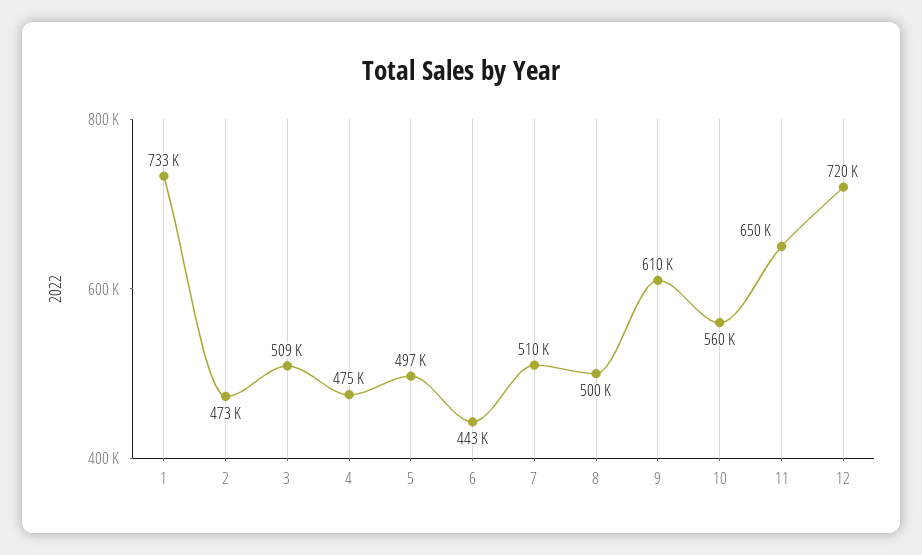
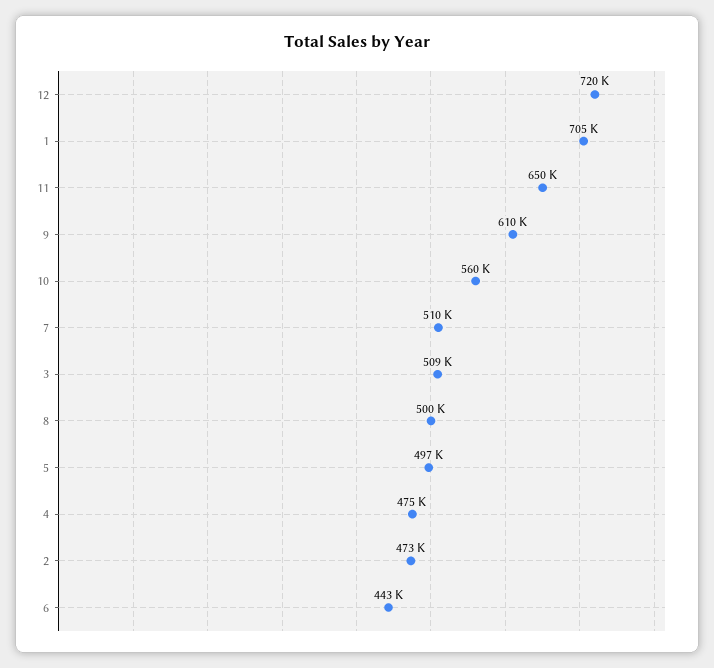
  {
-   "1": 733000,
+   "1": 705000,
    "2": 473000,
    "3": 509000,
    "4": 475000,
    "5": 497000,
    "6": 443000,
    "7": 510000,
    "8": 500000,
    "9": 610000,
    "10": 560000,
    "11": 650000,
    "12": 720000
  }

